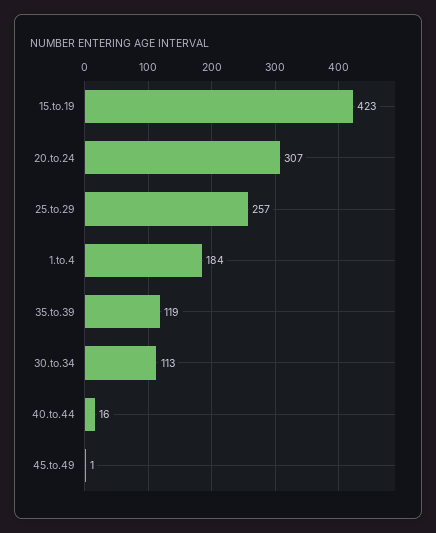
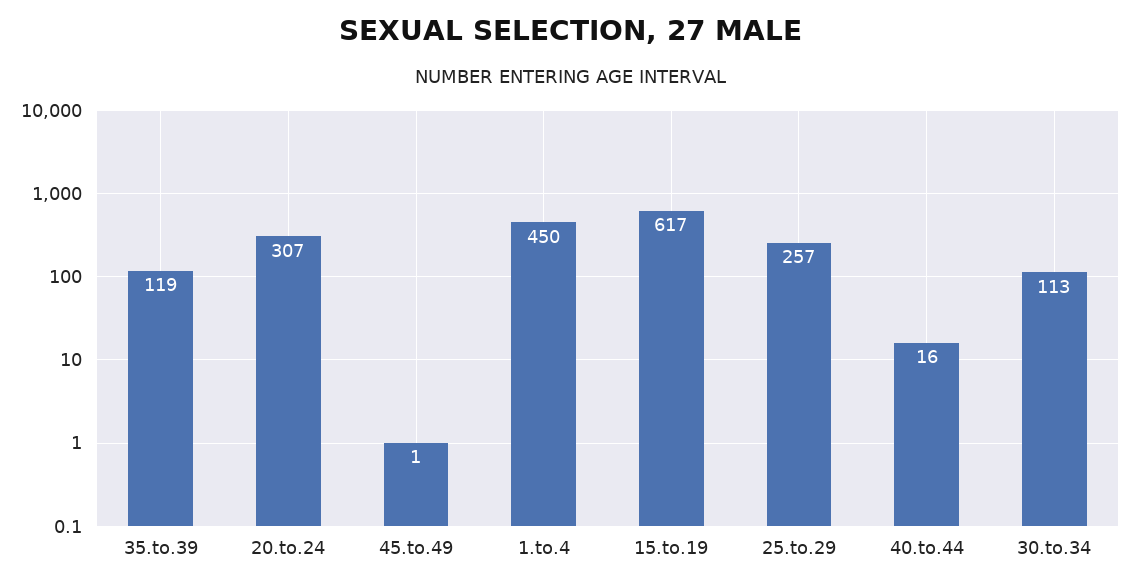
  {
-   "15.to.19": 423,
+   "15.to.19": 617,
    "20.to.24": 307,
    "25.to.29": 257,
-   "1.to.4": 184,
+   "1.to.4": 450,
    "35.to.39": 119,
    "30.to.34": 113,
    "40.to.44": 16,
    "45.to.49": 1
  }

